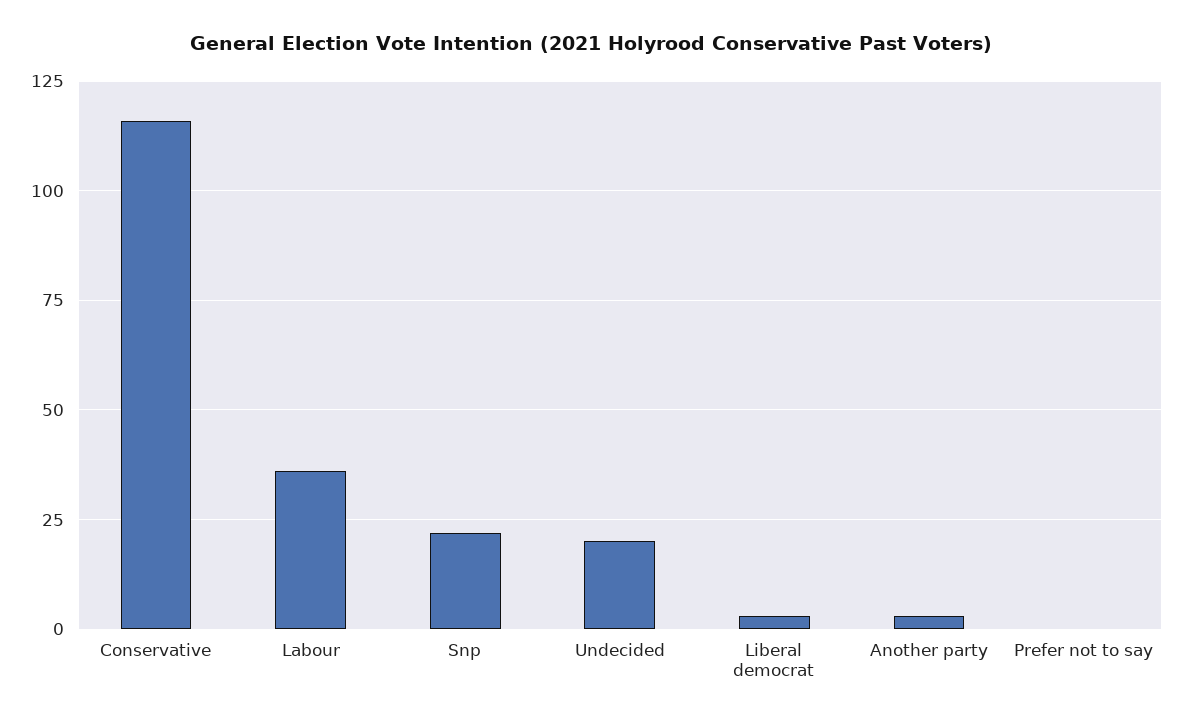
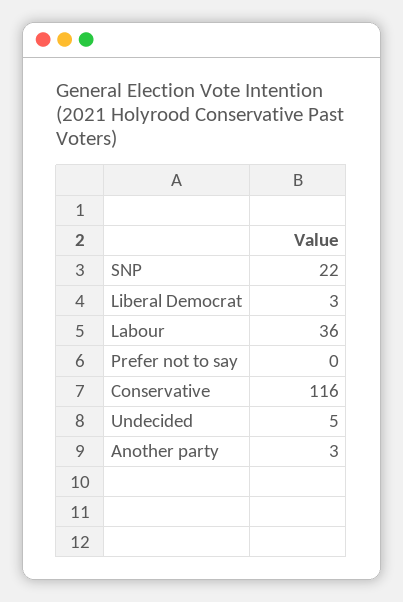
  {
    "Conservative": 116,
    "Labour": 36,
    "Snp": 22,
-   "Undecided": 20,
+   "Undecided": 5,
    "Liberal democrat": 3,
    "Another party": 3,
    "Prefer not to say": 0
  }

